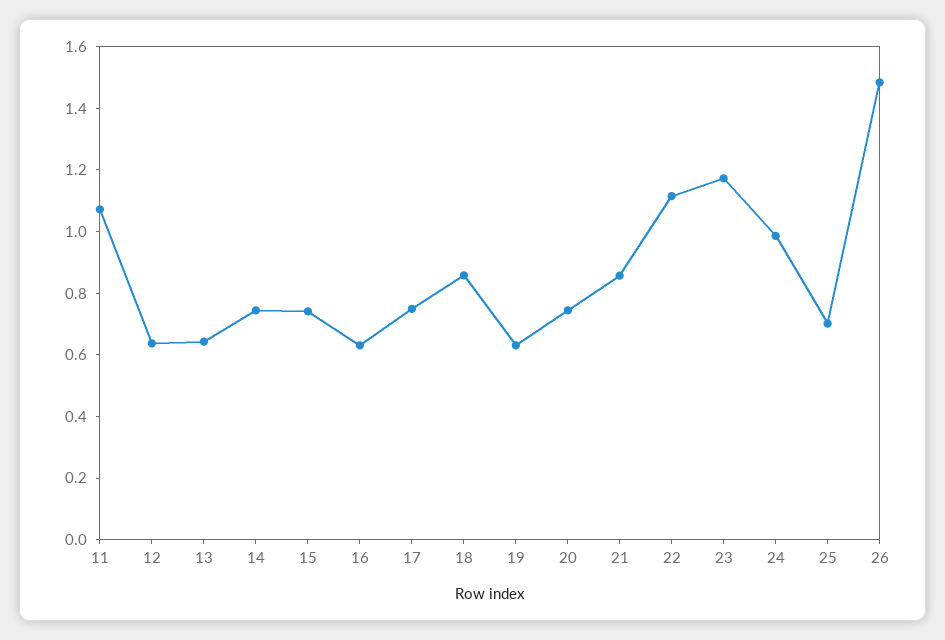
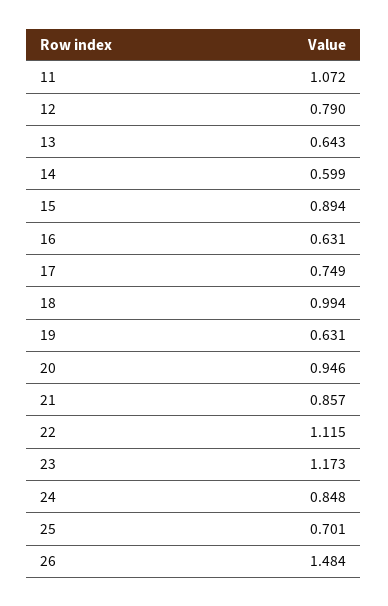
  {
    "11": 1.072,
-   "12": 0.65,
+   "12": 0.79,
    "13": 0.643,
-   "14": 0.75,
+   "14": 0.599,
-   "15": 0.75,
+   "15": 0.894,
    "16": 0.631,
    "17": 0.749,
-   "18": 0.85,
+   "18": 0.994,
    "19": 0.631,
-   "20": 0.75,
+   "20": 0.946,
    "21": 0.857,
    "22": 1.115,
    "23": 1.173,
-   "24": 1,
+   "24": 0.848,
    "25": 0.701,
    "26": 1.484
  }

